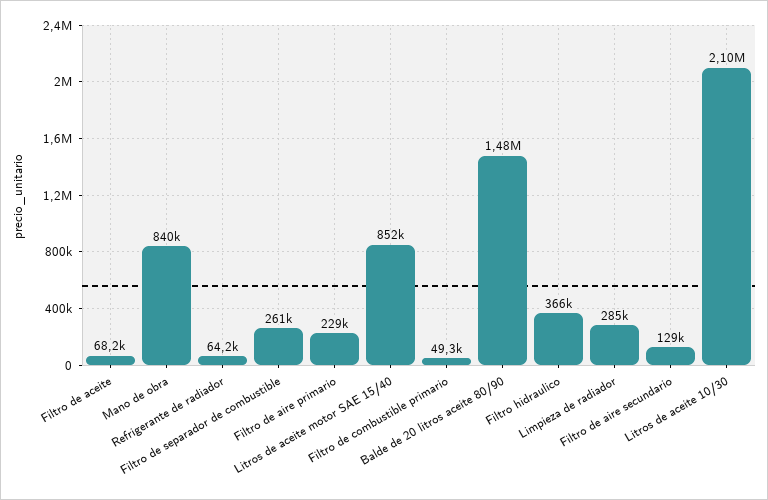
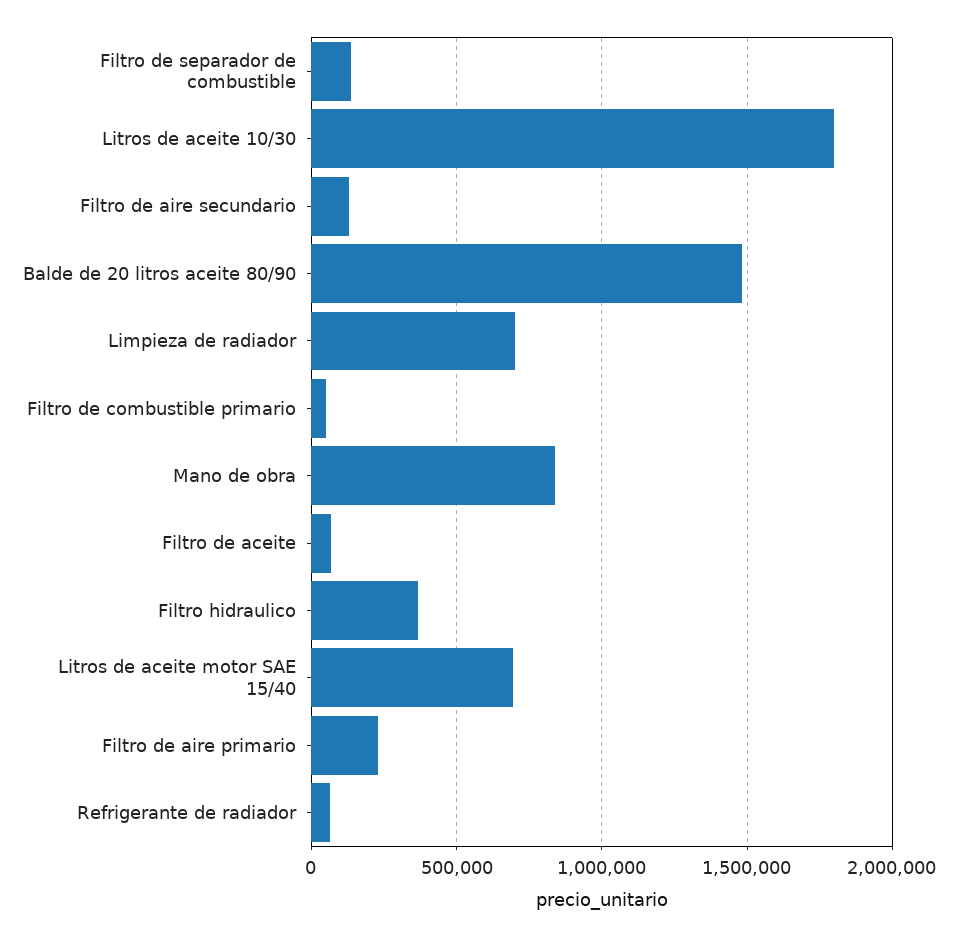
  {
    "Filtro de aceite": 68200,
    "Mano de obra": 840000,
    "Refrigerante de radiador": 64200,
-   "Filtro de separador de combustible": 261000,
+   "Filtro de separador de combustible": 150000,
    "Filtro de aire primario": 229000,
-   "Litros de aceite motor SAE 15/40": 852000,
+   "Litros de aceite motor SAE 15/40": 700000,
    "Filtro de combustible primario": 49300,
    "Balde de 20 litros aceite 80/90": 1480000,
    "Filtro hidraulico": 366000,
-   "Limpieza de radiador": 285000,
+   "Limpieza de radiador": 700000,
    "Filtro de aire secundario": 129000,
-   "Litros de aceite 10/30": 2100000
+   "Litros de aceite 10/30": 1800000
  }

